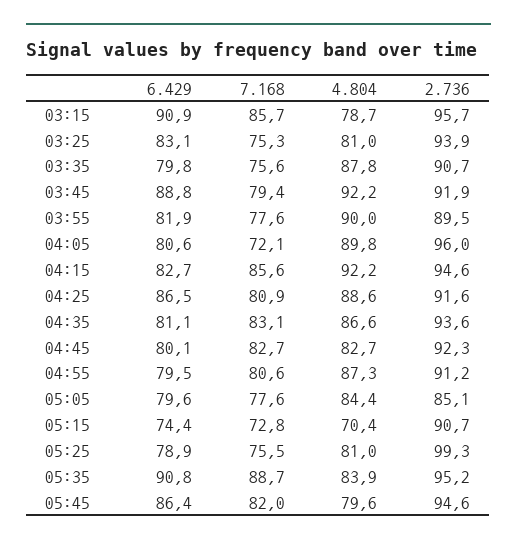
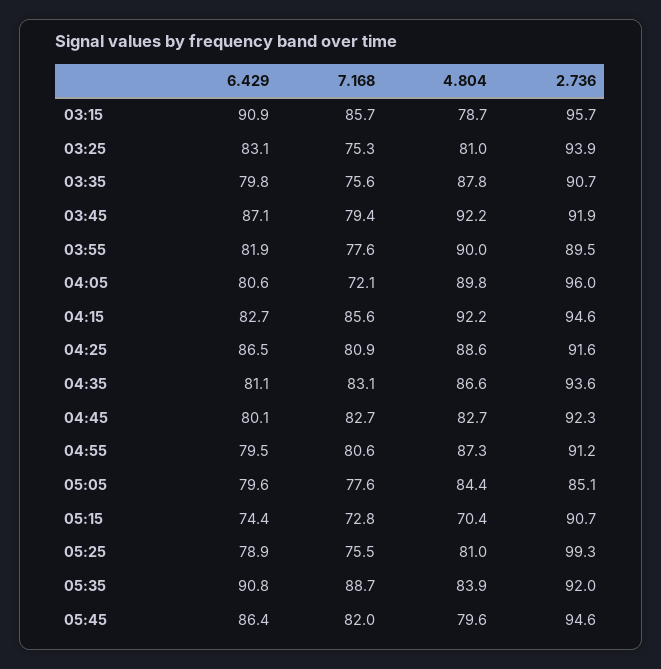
  {
    "6.429": {
      "03:15": 90.9,
      "03:25": 83.1,
      "03:35": 79.8,
-     "03:45": 88.8,
+     "03:45": 87.1,
      "03:55": 81.9,
      "04:05": 80.6,
      "04:15": 82.7,
      "04:25": 86.5,
      "04:35": 81.1,
      "04:45": 80.1,
      "04:55": 79.5,
      "05:05": 79.6,
      "05:15": 74.4,
      "05:25": 78.9,
      "05:35": 90.8,
      "05:45": 86.4
    },
    "7.168": {
      "03:15": 85.7,
      "03:25": 75.3,
      "03:35": 75.6,
      "03:45": 79.4,
      "03:55": 77.6,
      "04:05": 72.1,
      "04:15": 85.6,
      "04:25": 80.9,
      "04:35": 83.1,
      "04:45": 82.7,
      "04:55": 80.6,
      "05:05": 77.6,
      "05:15": 72.8,
      "05:25": 75.5,
      "05:35": 88.7,
      "05:45": 82
    },
    "4.804": {
      "03:15": 78.7,
      "03:25": 81,
      "03:35": 87.8,
      "03:45": 92.2,
      "03:55": 90,
      "04:05": 89.8,
      "04:15": 92.2,
      "04:25": 88.6,
      "04:35": 86.6,
      "04:45": 82.7,
      "04:55": 87.3,
      "05:05": 84.4,
      "05:15": 70.4,
      "05:25": 81,
      "05:35": 83.9,
      "05:45": 79.6
    },
    "2.736": {
      "03:15": 95.7,
      "03:25": 93.9,
      "03:35": 90.7,
      "03:45": 91.9,
      "03:55": 89.5,
      "04:05": 96,
      "04:15": 94.6,
      "04:25": 91.6,
      "04:35": 93.6,
      "04:45": 92.3,
      "04:55": 91.2,
      "05:05": 85.1,
      "05:15": 90.7,
      "05:25": 99.3,
-     "05:35": 95.2,
+     "05:35": 92,
      "05:45": 94.6
    }
  }

